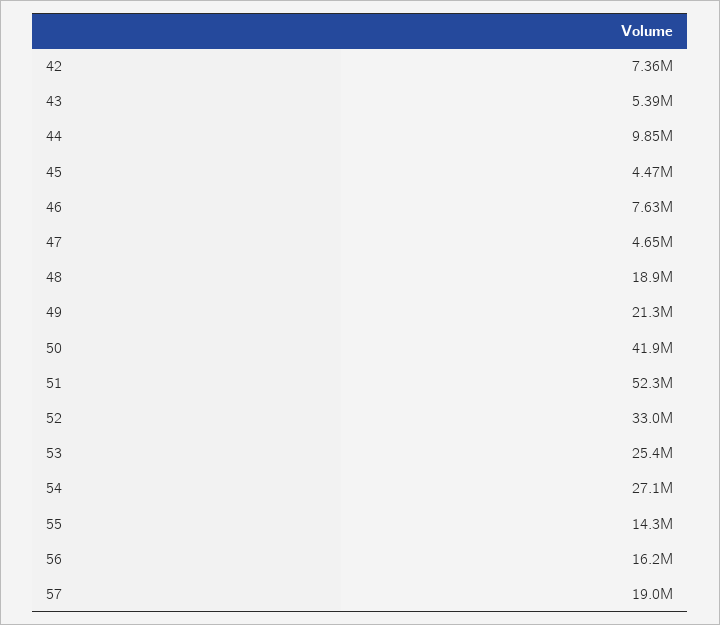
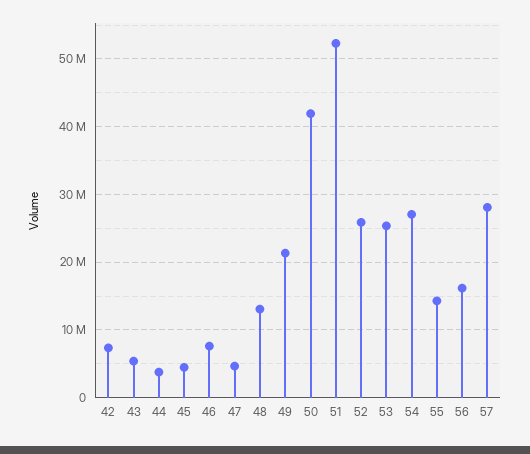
  {
    "42": 7360000,
    "43": 5390000,
-   "44": 9850000,
+   "44": 4000000,
    "45": 4470000,
    "46": 7630000,
    "47": 4650000,
-   "48": 18900000,
+   "48": 13000000,
    "49": 21300000,
    "50": 41900000,
    "51": 52300000,
-   "52": 33000000,
+   "52": 26000000,
    "53": 25400000,
    "54": 27100000,
    "55": 14300000,
    "56": 16200000,
-   "57": 19000000
+   "57": 28000000
  }

